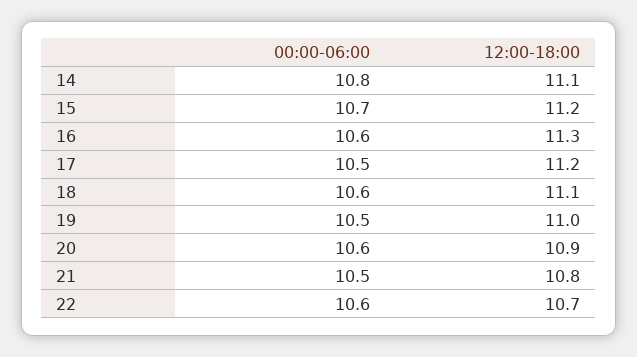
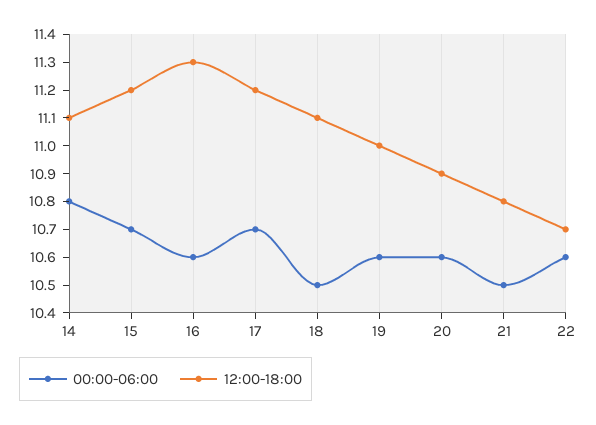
  {
    "00:00-06:00": {
      "14": 10.8,
      "15": 10.7,
      "16": 10.6,
-     "17": 10.5,
+     "17": 10.7,
-     "18": 10.6,
+     "18": 10.5,
-     "19": 10.5,
+     "19": 10.6,
      "20": 10.6,
      "21": 10.5,
      "22": 10.6
    },
    "12:00-18:00": {
      "14": 11.1,
      "15": 11.2,
      "16": 11.3,
      "17": 11.2,
      "18": 11.1,
      "19": 11,
      "20": 10.9,
      "21": 10.8,
      "22": 10.7
    }
  }

